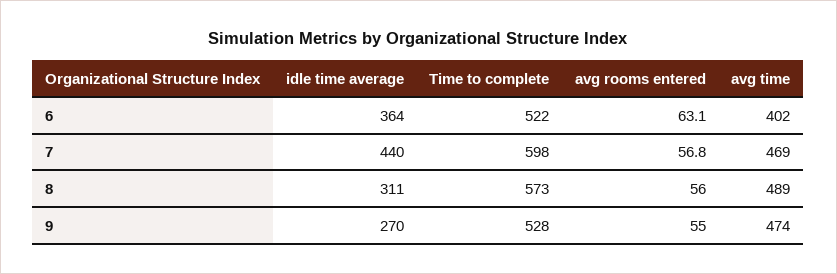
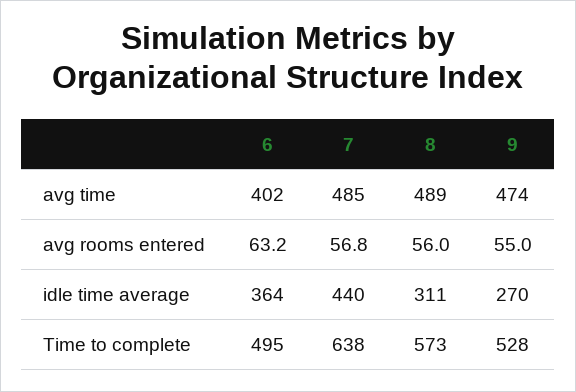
  {
    "idle time average": {
      "6": 364,
      "7": 440,
      "8": 311,
      "9": 270
    },
    "Time to complete": {
-     "6": 522,
+     "6": 495,
-     "7": 598,
+     "7": 638,
      "8": 573,
      "9": 528
    },
    "avg rooms entered": {
-     "6": 63.1,
+     "6": 63.2,
      "7": 56.8,
      "8": 56,
      "9": 55
    },
    "avg time": {
      "6": 402,
-     "7": 469,
+     "7": 485,
      "8": 489,
      "9": 474
    }
  }

